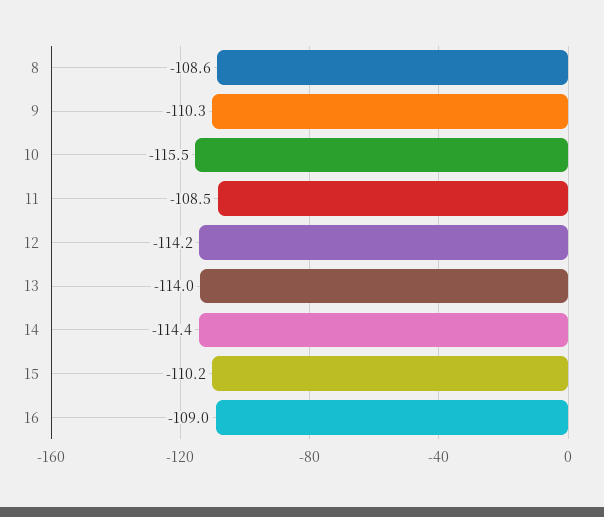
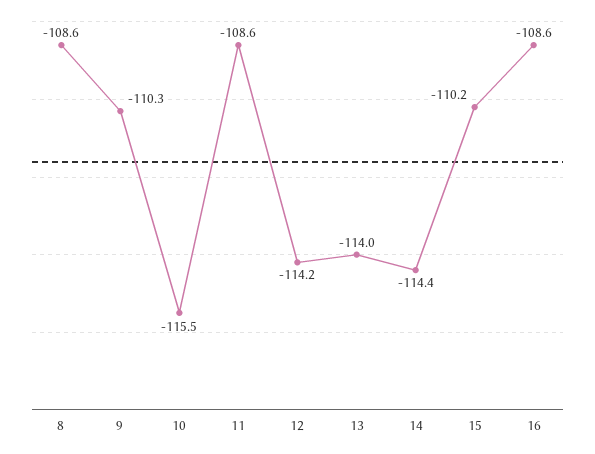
  {
    "8": -108.6,
    "9": -110.3,
    "10": -115.5,
-   "11": -108.5,
+   "11": -108.6,
    "12": -114.2,
    "13": -114,
    "14": -114.4,
    "15": -110.2,
-   "16": -109
+   "16": -108.6
  }

